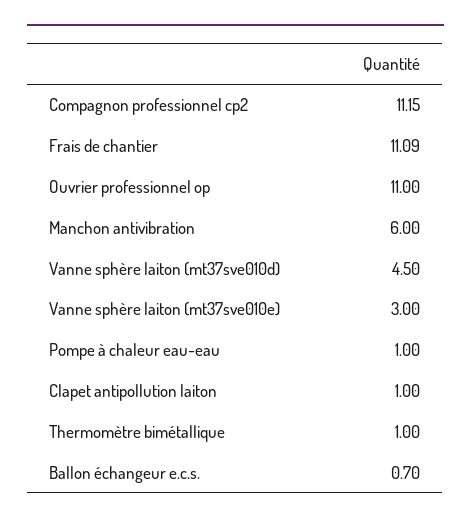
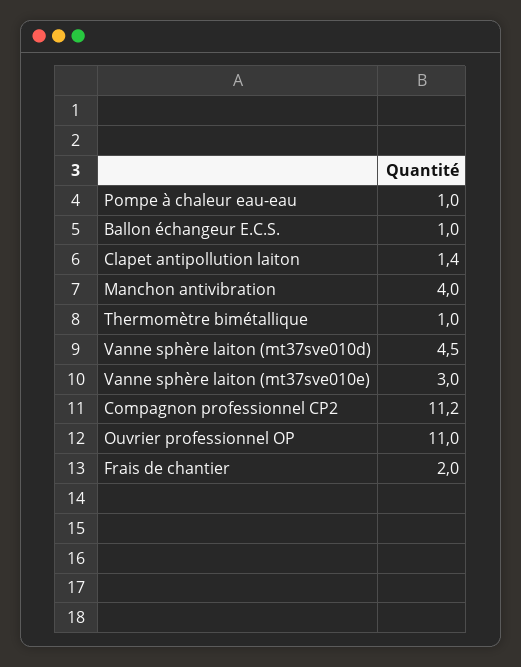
  {
-   "Compagnon professionnel cp2": 11.15,
+   "Compagnon professionnel cp2": 11.2,
-   "Frais de chantier": 11.09,
+   "Frais de chantier": 2,
    "Ouvrier professionnel op": 11,
-   "Manchon antivibration": 6,
+   "Manchon antivibration": 4,
    "Vanne sphère laiton (mt37sve010d)": 4.5,
    "Vanne sphère laiton (mt37sve010e)": 3,
    "Pompe à chaleur eau-eau": 1,
-   "Clapet antipollution laiton": 1,
+   "Clapet antipollution laiton": 1.4,
    "Thermomètre bimétallique": 1,
-   "Ballon échangeur e.c.s.": 0.7
+   "Ballon échangeur e.c.s.": 1
  }

